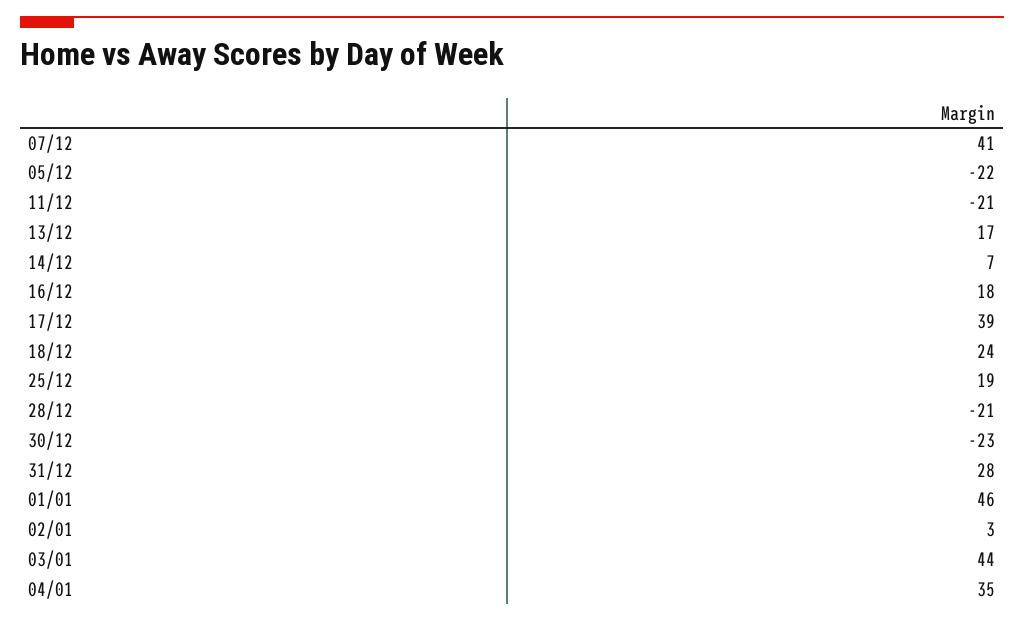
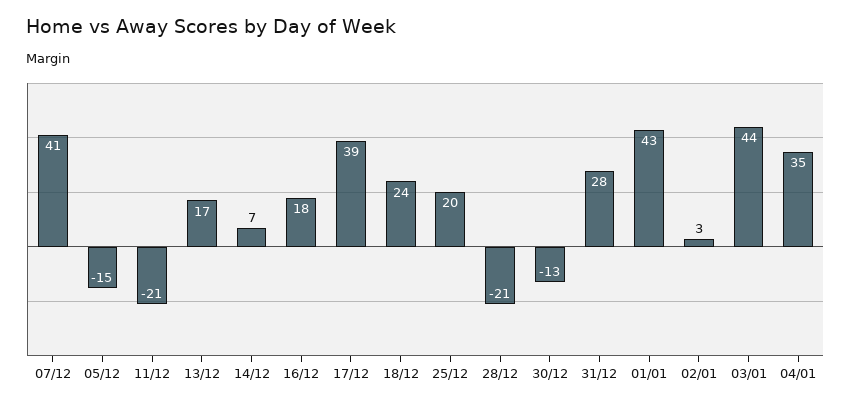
  {
    "07/12": 41,
-   "05/12": -22,
+   "05/12": -15,
    "11/12": -21,
    "13/12": 17,
    "14/12": 7,
    "16/12": 18,
    "17/12": 39,
    "18/12": 24,
-   "25/12": 19,
+   "25/12": 20,
    "28/12": -21,
-   "30/12": -23,
+   "30/12": -13,
    "31/12": 28,
-   "01/01": 46,
+   "01/01": 43,
    "02/01": 3,
    "03/01": 44,
    "04/01": 35
  }

